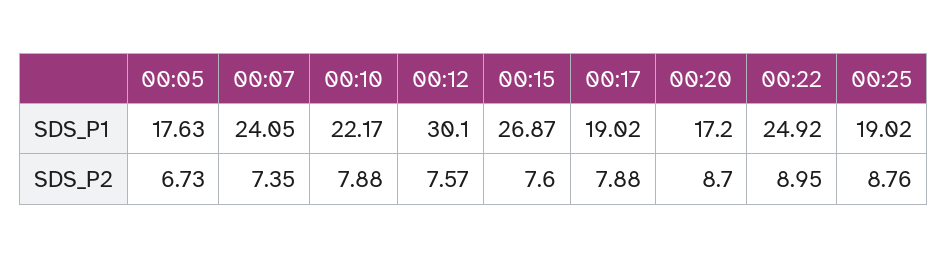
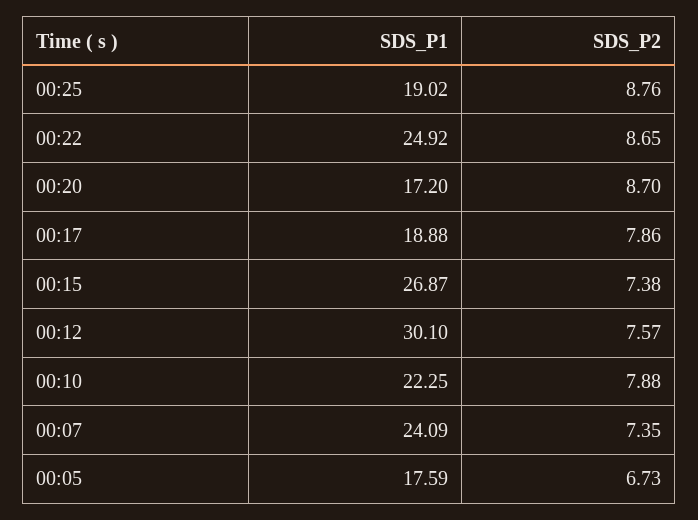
  {
    "00:05": {
-     "SDS_P1": 17.63,
+     "SDS_P1": 17.59,
      "SDS_P2": 6.73
    },
    "00:07": {
-     "SDS_P1": 24.05,
+     "SDS_P1": 24.09,
      "SDS_P2": 7.35
    },
    "00:10": {
-     "SDS_P1": 22.17,
+     "SDS_P1": 22.25,
      "SDS_P2": 7.88
    },
    "00:12": {
      "SDS_P1": 30.1,
      "SDS_P2": 7.57
    },
    "00:15": {
      "SDS_P1": 26.87,
-     "SDS_P2": 7.6
+     "SDS_P2": 7.38
    },
    "00:17": {
-     "SDS_P1": 19.02,
+     "SDS_P1": 18.88,
-     "SDS_P2": 7.88
+     "SDS_P2": 7.86
    },
    "00:20": {
      "SDS_P1": 17.2,
      "SDS_P2": 8.7
    },
    "00:22": {
      "SDS_P1": 24.92,
-     "SDS_P2": 8.95
+     "SDS_P2": 8.65
    },
    "00:25": {
      "SDS_P1": 19.02,
      "SDS_P2": 8.76
    }
  }

